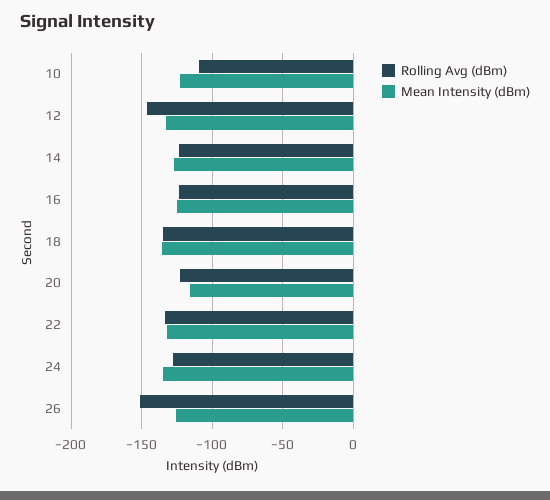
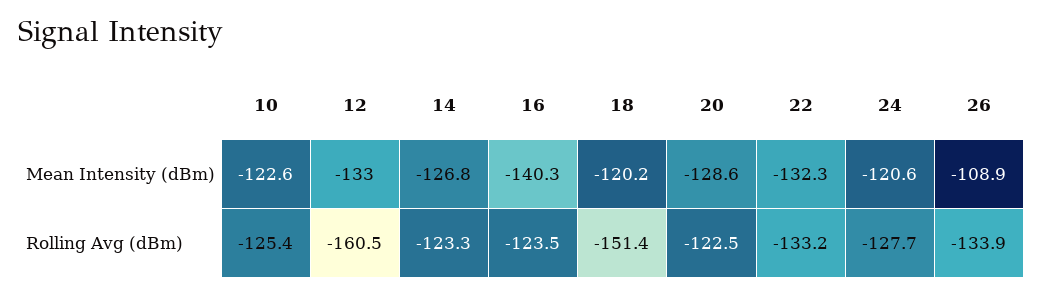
  {
    "Rolling Avg (dBm)": {
-     "10": -110,
+     "10": -125.4,
-     "12": -145,
+     "12": -160.5,
      "14": -123.3,
      "16": -123.5,
-     "18": -135,
+     "18": -151.4,
      "20": -122.5,
      "22": -133.2,
      "24": -127.7,
-     "26": -150
+     "26": -133.9
    },
    "Mean Intensity (dBm)": {
      "10": -122.6,
      "12": -133,
      "14": -126.8,
-     "16": -125,
+     "16": -140.3,
-     "18": -135,
+     "18": -120.2,
-     "20": -115,
+     "20": -128.6,
      "22": -132.3,
-     "24": -135,
+     "24": -120.6,
-     "26": -125
+     "26": -108.9
    }
  }

